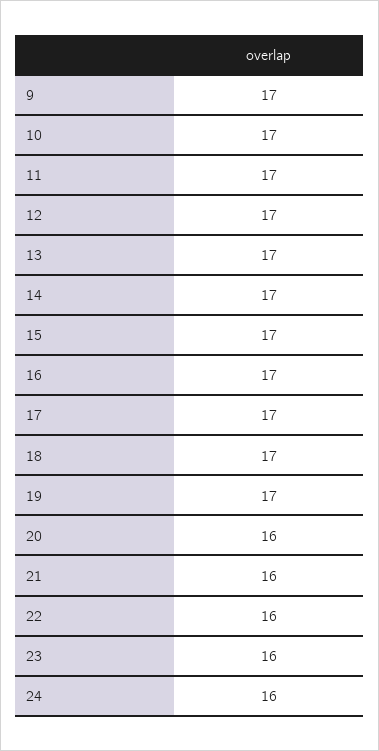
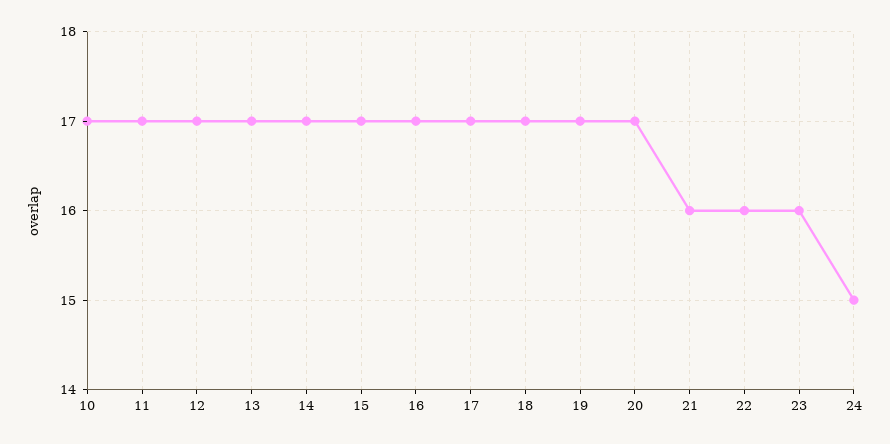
  {
-   "9": 17,
    "10": 17,
    "11": 17,
    "12": 17,
    "13": 17,
    "14": 17,
    "15": 17,
    "16": 17,
    "17": 17,
    "18": 17,
    "19": 17,
-   "20": 16,
+   "20": 17,
    "21": 16,
    "22": 16,
    "23": 16,
-   "24": 16
+   "24": 15
  }

